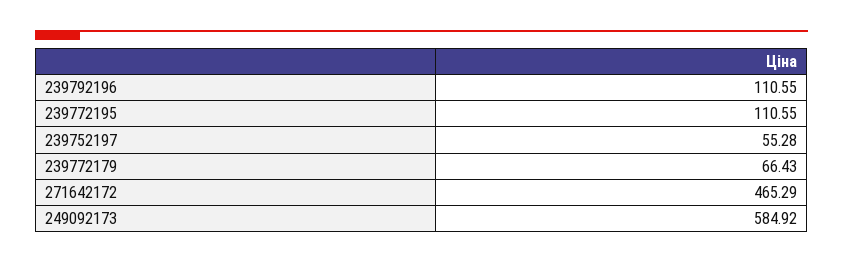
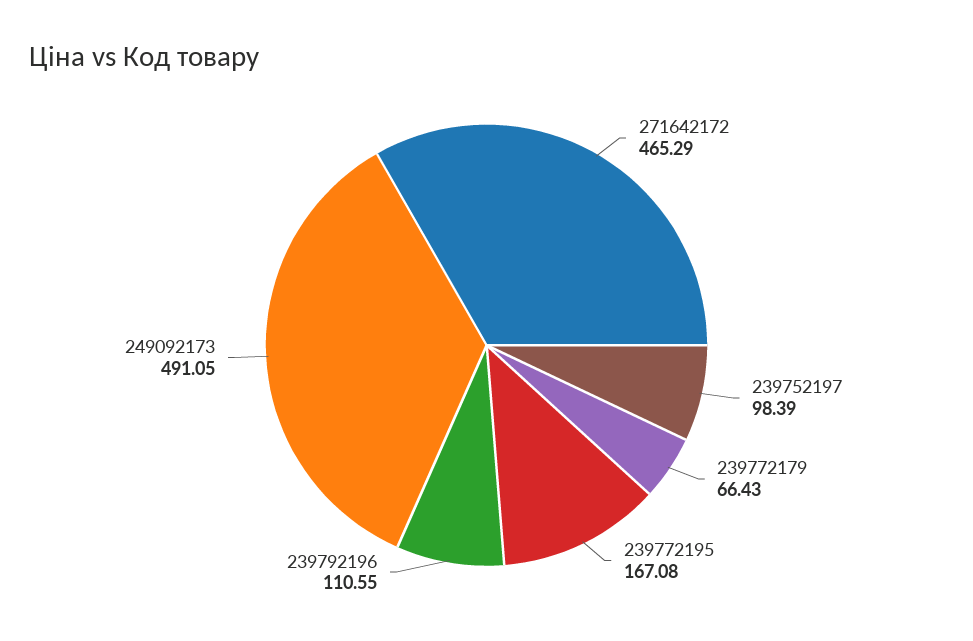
  {
    "239792196": 110.55,
-   "239772195": 110.55,
+   "239772195": 167.08,
-   "239752197": 55.28,
+   "239752197": 98.39,
    "239772179": 66.43,
    "271642172": 465.29,
-   "249092173": 584.92
+   "249092173": 491.05
  }

